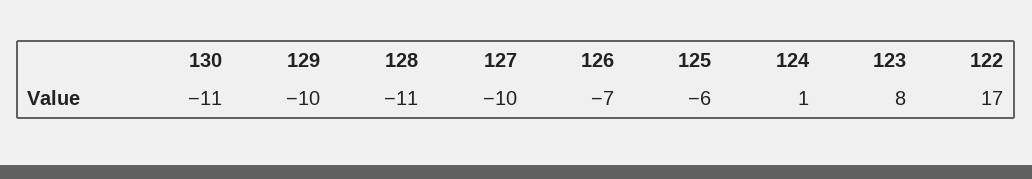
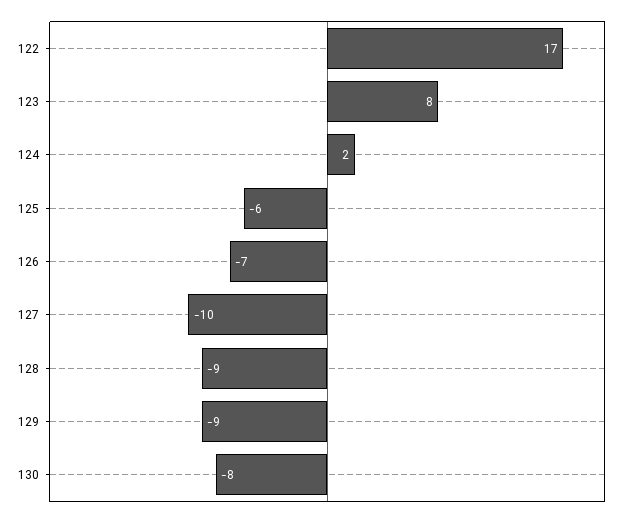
  {
-   "130": -11,
+   "130": -8,
-   "129": -10,
+   "129": -9,
-   "128": -11,
+   "128": -9,
    "127": -10,
    "126": -7,
    "125": -6,
-   "124": 1,
+   "124": 2,
    "123": 8,
    "122": 17
  }

